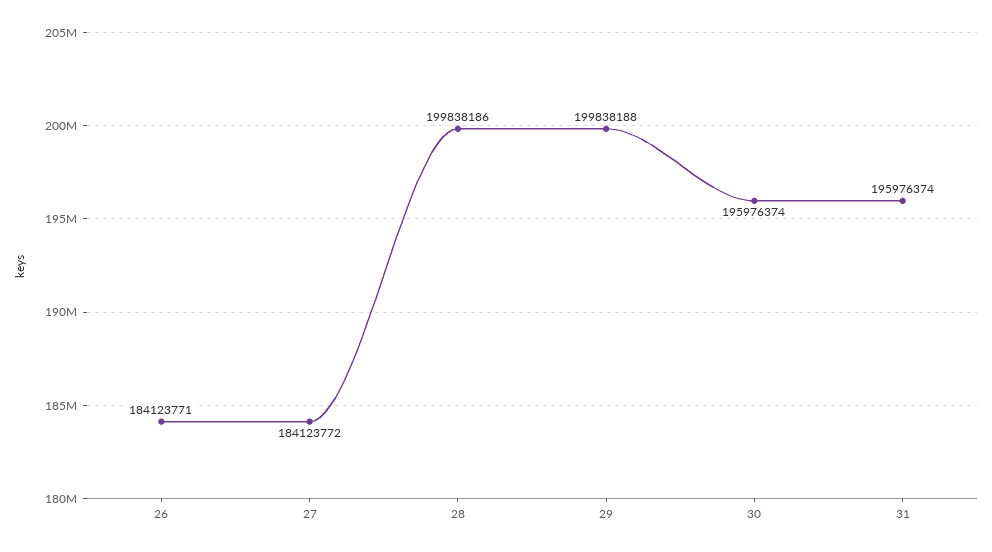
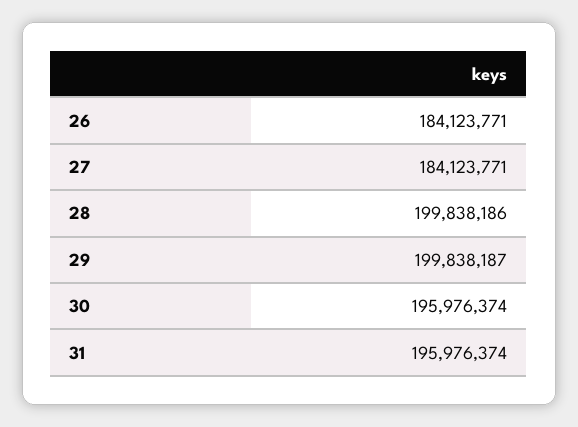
  {
    "26": 184123771,
-   "27": 184123772,
+   "27": 184123771,
    "28": 199838186,
-   "29": 199838188,
+   "29": 199838187,
    "30": 195976374,
    "31": 195976374
  }

